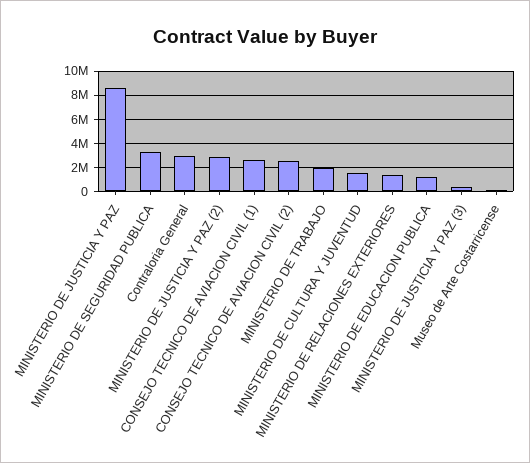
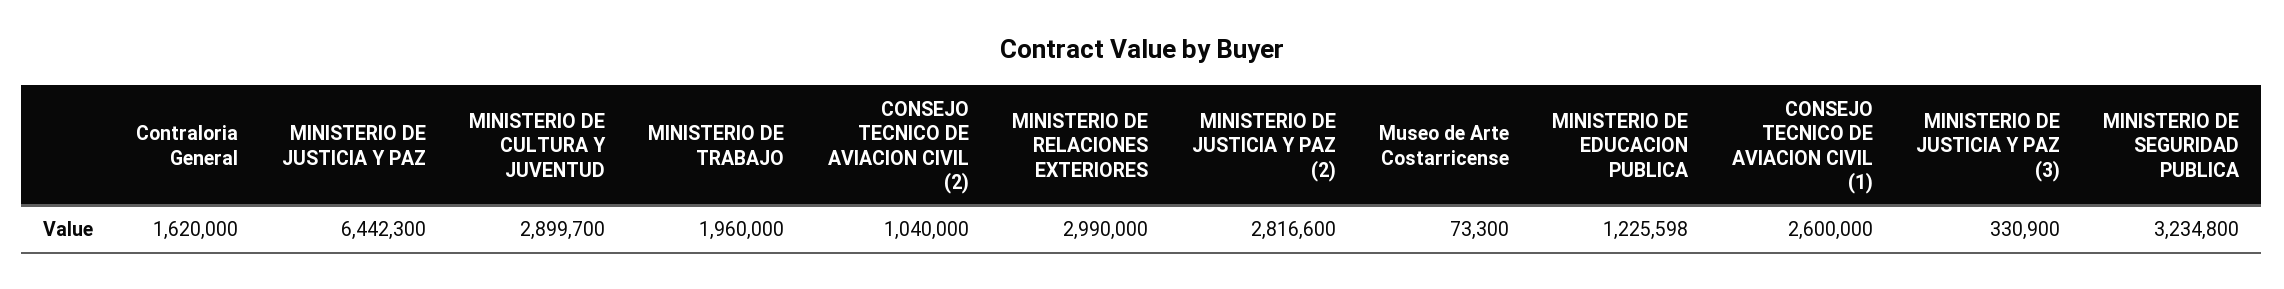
  {
-   "MINISTERIO DE JUSTICIA Y PAZ": 8500000,
+   "MINISTERIO DE JUSTICIA Y PAZ": 6442300,
    "MINISTERIO DE SEGURIDAD PUBLICA": 3234800,
-   "Contraloria General": 3000000,
+   "Contraloria General": 1620000,
    "MINISTERIO DE JUSTICIA Y PAZ (2)": 2816600,
    "CONSEJO TECNICO DE AVIACION CIVIL (1)": 2600000,
-   "CONSEJO TECNICO DE AVIACION CIVIL (2)": 2500000,
+   "CONSEJO TECNICO DE AVIACION CIVIL (2)": 1040000,
    "MINISTERIO DE TRABAJO": 1960000,
-   "MINISTERIO DE CULTURA Y JUVENTUD": 1500000,
+   "MINISTERIO DE CULTURA Y JUVENTUD": 2899700,
-   "MINISTERIO DE RELACIONES EXTERIORES": 1500000,
+   "MINISTERIO DE RELACIONES EXTERIORES": 2990000,
    "MINISTERIO DE EDUCACION PUBLICA": 1225598,
    "MINISTERIO DE JUSTICIA Y PAZ (3)": 330900,
    "Museo de Arte Costarricense": 73300
  }

